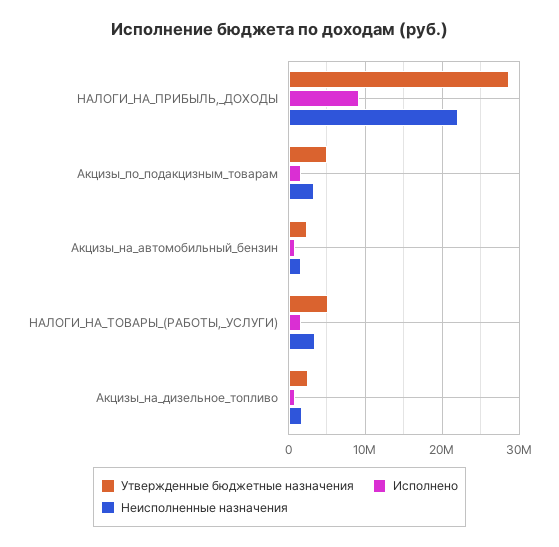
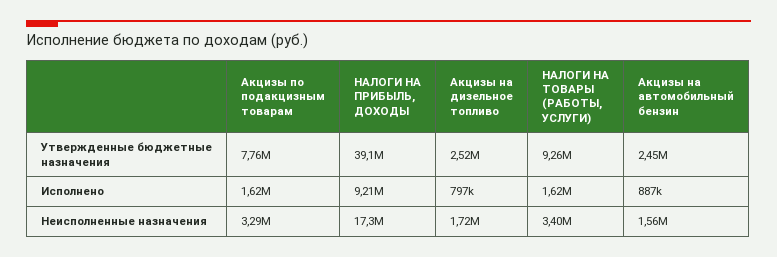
  {
    "Утвержденные бюджетные назначения": {
-     "НАЛОГИ_НА_ПРИБЫЛЬ,_ДОХОДЫ": 29000000,
+     "НАЛОГИ_НА_ПРИБЫЛЬ,_ДОХОДЫ": 39100000,
-     "Акцизы_по_подакцизным_товарам": 5000000,
+     "Акцизы_по_подакцизным_товарам": 7760000,
      "Акцизы_на_автомобильный_бензин": 2450000,
-     "НАЛОГИ_НА_ТОВАРЫ_(РАБОТЫ,_УСЛУГИ)": 5000000,
+     "НАЛОГИ_НА_ТОВАРЫ_(РАБОТЫ,_УСЛУГИ)": 9260000,
      "Акцизы_на_дизельное_топливо": 2520000
    },
    "Исполнено": {
      "НАЛОГИ_НА_ПРИБЫЛЬ,_ДОХОДЫ": 9210000,
      "Акцизы_по_подакцизным_товарам": 1620000,
      "Акцизы_на_автомобильный_бензин": 887000,
      "НАЛОГИ_НА_ТОВАРЫ_(РАБОТЫ,_УСЛУГИ)": 1620000,
      "Акцизы_на_дизельное_топливо": 797000
    },
    "Неисполненные назначения": {
-     "НАЛОГИ_НА_ПРИБЫЛЬ,_ДОХОДЫ": 22000000,
+     "НАЛОГИ_НА_ПРИБЫЛЬ,_ДОХОДЫ": 17300000,
      "Акцизы_по_подакцизным_товарам": 3290000,
      "Акцизы_на_автомобильный_бензин": 1560000,
      "НАЛОГИ_НА_ТОВАРЫ_(РАБОТЫ,_УСЛУГИ)": 3400000,
      "Акцизы_на_дизельное_топливо": 1720000
    }
  }

